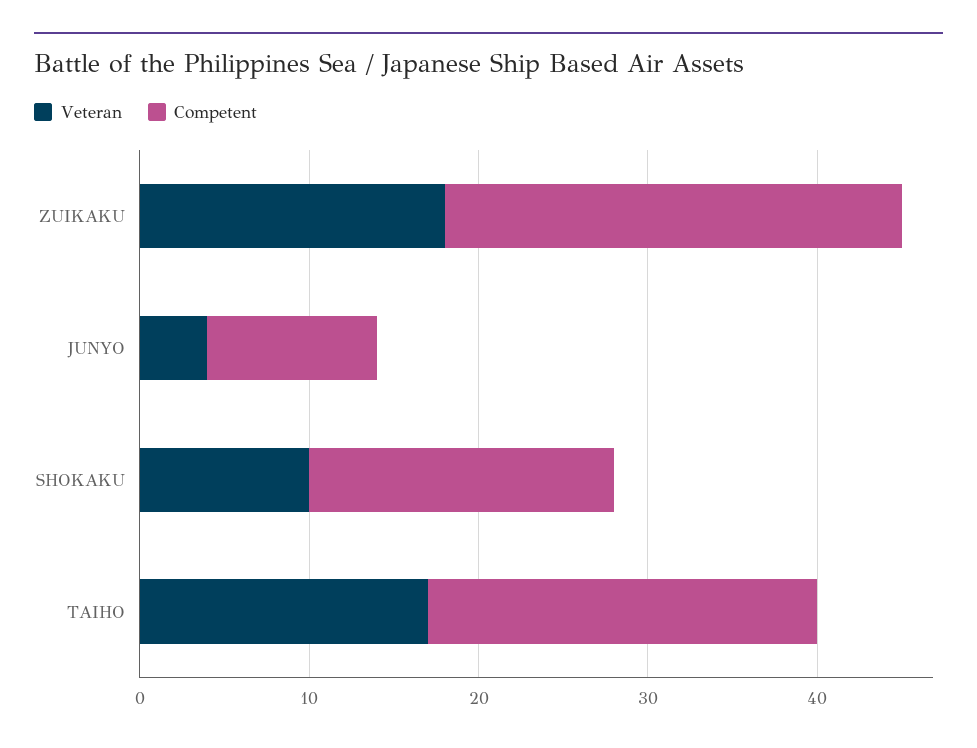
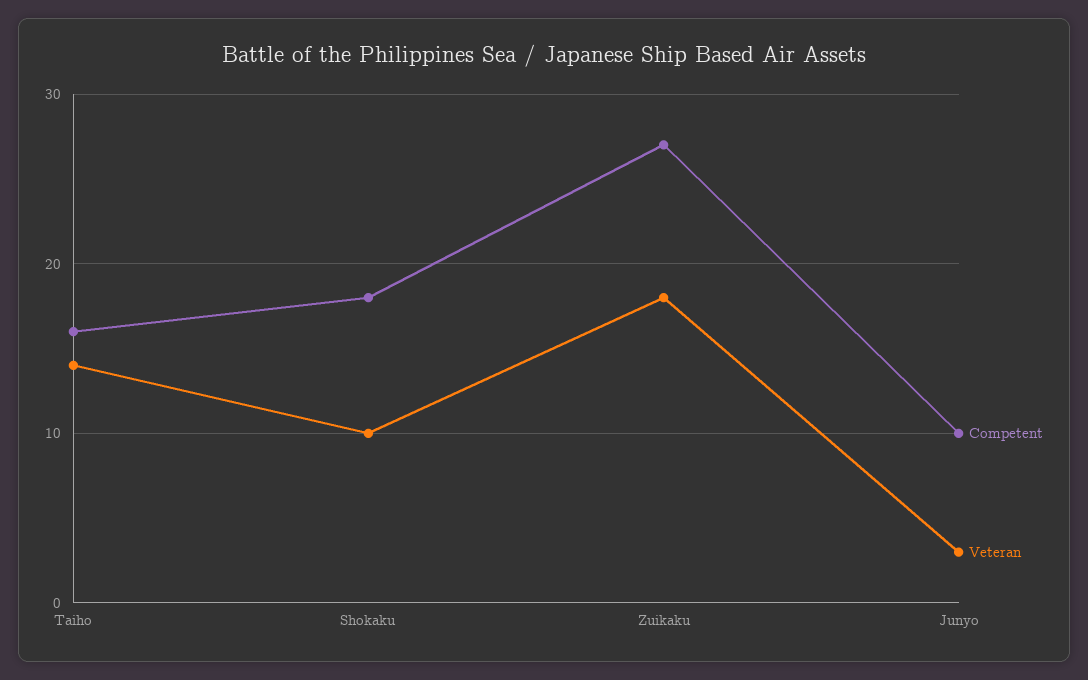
  {
    "Veteran": {
      "ZUIKAKU": 18,
-     "JUNYO": 4,
+     "JUNYO": 3,
      "SHOKAKU": 10,
-     "TAIHO": 17
+     "TAIHO": 14
    },
    "Competent": {
      "ZUIKAKU": 27,
      "JUNYO": 10,
      "SHOKAKU": 18,
-     "TAIHO": 23
+     "TAIHO": 16
    }
  }

